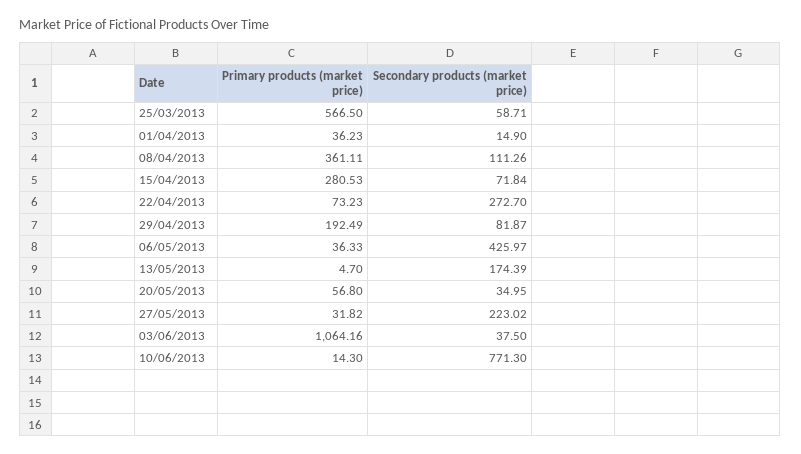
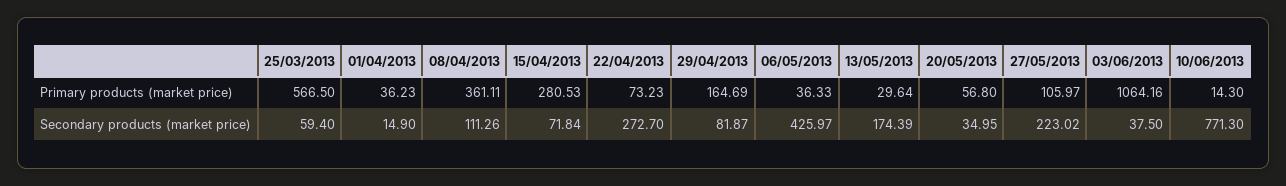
  {
    "Primary products (market price)": {
      "25/03/2013": 566.5,
      "01/04/2013": 36.23,
      "08/04/2013": 361.11,
      "15/04/2013": 280.53,
      "22/04/2013": 73.23,
-     "29/04/2013": 192.49,
+     "29/04/2013": 164.69,
      "06/05/2013": 36.33,
-     "13/05/2013": 4.7,
+     "13/05/2013": 29.64,
      "20/05/2013": 56.8,
-     "27/05/2013": 31.82,
+     "27/05/2013": 105.97,
      "03/06/2013": 1064.16,
      "10/06/2013": 14.3
    },
    "Secondary products (market price)": {
-     "25/03/2013": 58.71,
+     "25/03/2013": 59.4,
      "01/04/2013": 14.9,
      "08/04/2013": 111.26,
      "15/04/2013": 71.84,
      "22/04/2013": 272.7,
      "29/04/2013": 81.87,
      "06/05/2013": 425.97,
      "13/05/2013": 174.39,
      "20/05/2013": 34.95,
      "27/05/2013": 223.02,
      "03/06/2013": 37.5,
      "10/06/2013": 771.3
    }
  }

